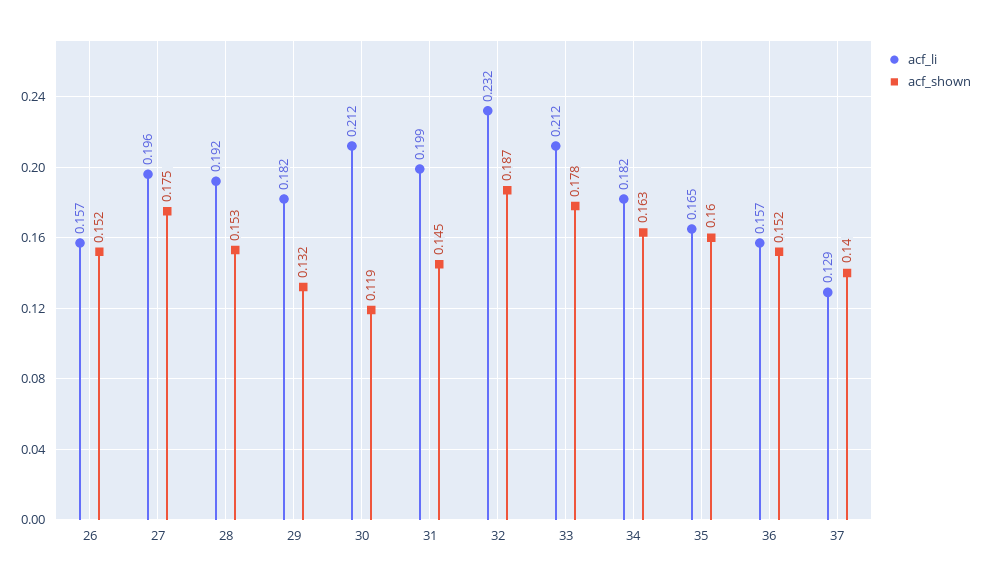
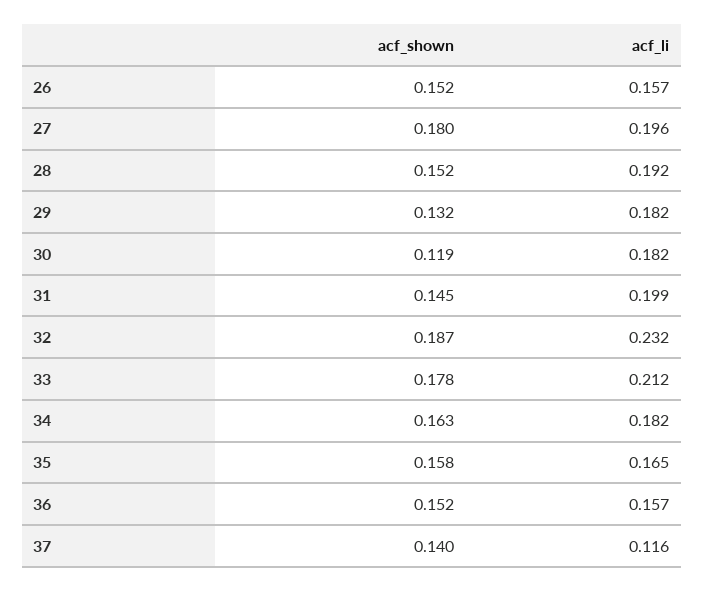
  {
    "acf_li": {
      "26": 0.157,
      "27": 0.196,
      "28": 0.192,
      "29": 0.182,
-     "30": 0.212,
+     "30": 0.182,
      "31": 0.199,
      "32": 0.232,
      "33": 0.212,
      "34": 0.182,
      "35": 0.165,
      "36": 0.157,
-     "37": 0.129
+     "37": 0.116
    },
    "acf_shown": {
      "26": 0.152,
-     "27": 0.175,
+     "27": 0.18,
-     "28": 0.153,
+     "28": 0.152,
      "29": 0.132,
      "30": 0.119,
      "31": 0.145,
      "32": 0.187,
      "33": 0.178,
      "34": 0.163,
-     "35": 0.16,
+     "35": 0.158,
      "36": 0.152,
      "37": 0.14
    }
  }

